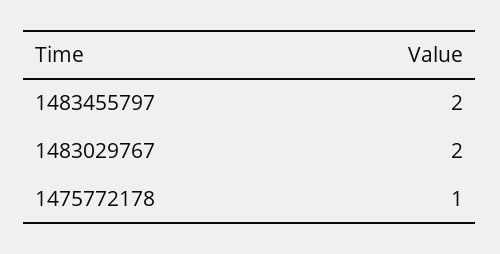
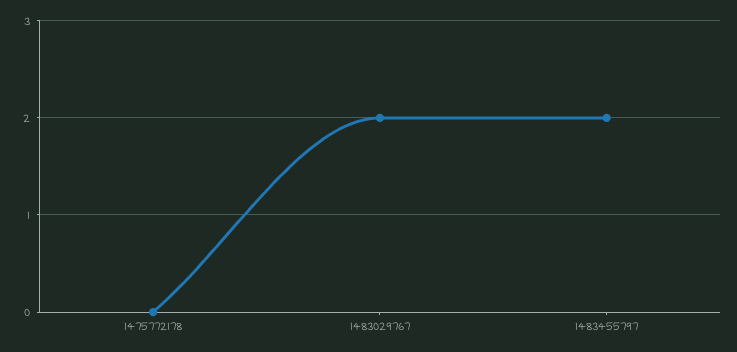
  {
    "1483455797": 2,
    "1483029767": 2,
-   "1475772178": 1
+   "1475772178": 0
  }

